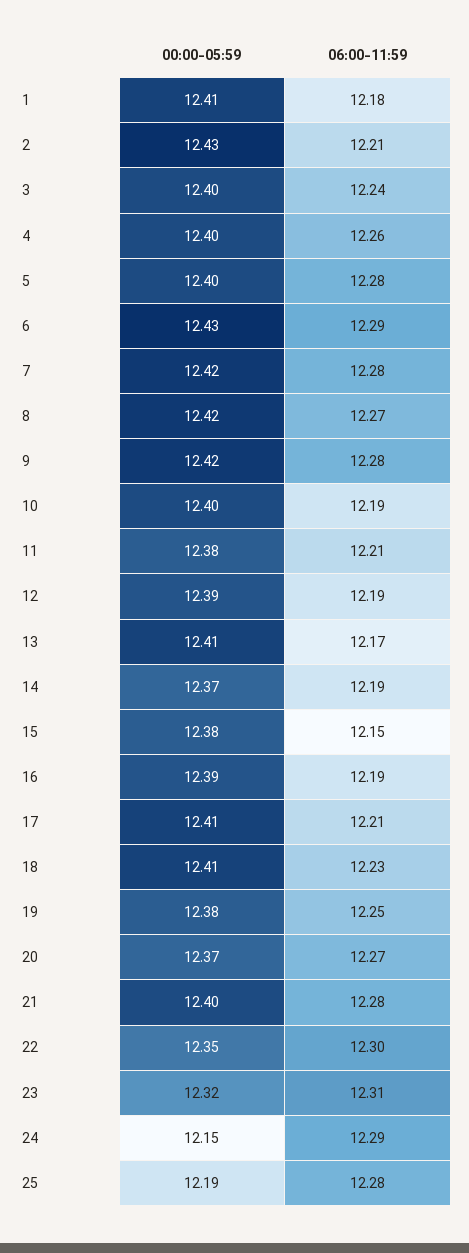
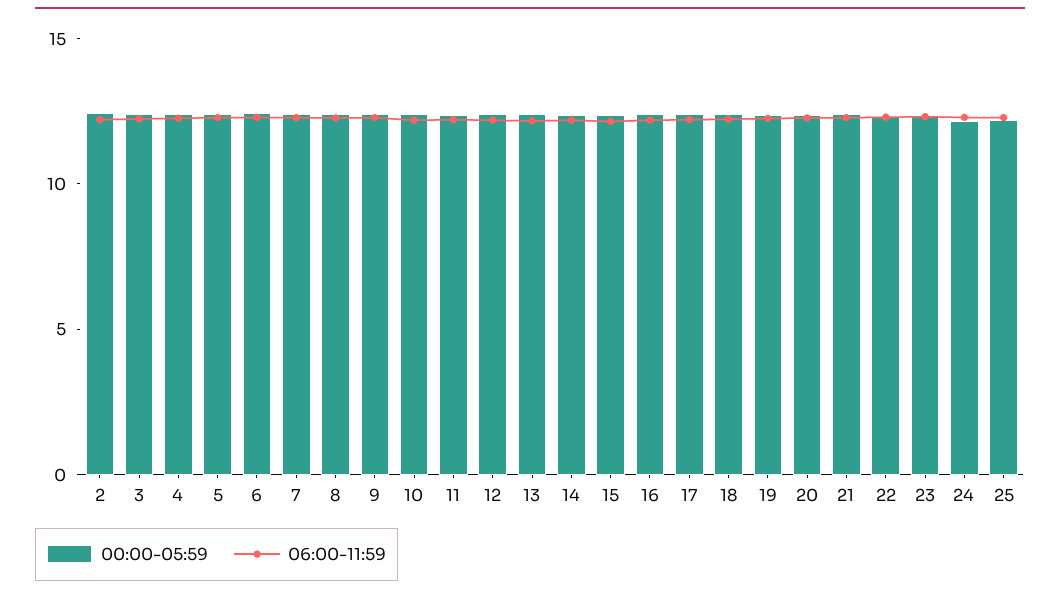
  {
    "00:00-05:59": {
-     "1": 12.41,
      "2": 12.43,
      "3": 12.4,
      "4": 12.4,
      "5": 12.4,
      "6": 12.43,
      "7": 12.42,
      "8": 12.42,
      "9": 12.42,
      "10": 12.4,
      "11": 12.38,
      "12": 12.39,
      "13": 12.41,
      "14": 12.37,
      "15": 12.38,
      "16": 12.39,
      "17": 12.41,
      "18": 12.41,
      "19": 12.38,
      "20": 12.37,
      "21": 12.4,
      "22": 12.35,
      "23": 12.32,
      "24": 12.15,
      "25": 12.19
    },
    "06:00-11:59": {
-     "1": 12.18,
      "2": 12.21,
      "3": 12.24,
      "4": 12.26,
      "5": 12.28,
      "6": 12.29,
      "7": 12.28,
      "8": 12.27,
      "9": 12.28,
      "10": 12.19,
      "11": 12.21,
      "12": 12.19,
      "13": 12.17,
      "14": 12.19,
      "15": 12.15,
      "16": 12.19,
      "17": 12.21,
      "18": 12.23,
      "19": 12.25,
      "20": 12.27,
      "21": 12.28,
      "22": 12.3,
      "23": 12.31,
      "24": 12.29,
      "25": 12.28
    }
  }

